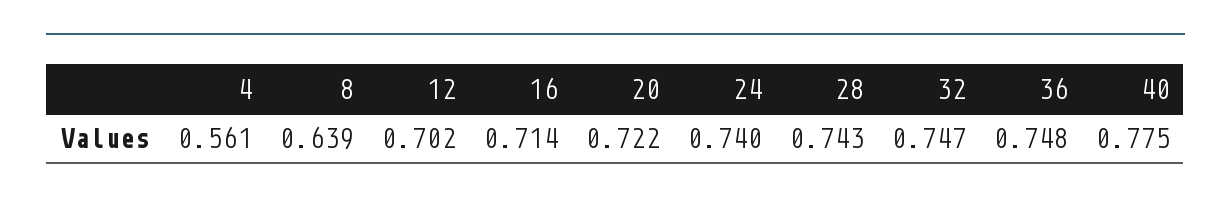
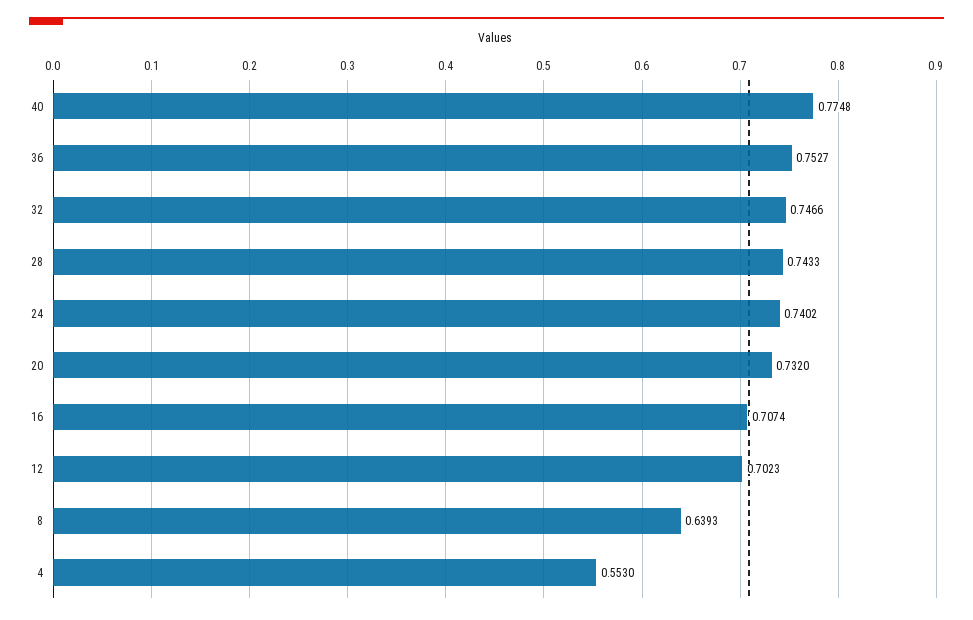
  {
-   "4": 0.561,
+   "4": 0.553,
    "8": 0.6393,
    "12": 0.7023,
-   "16": 0.714,
+   "16": 0.7074,
-   "20": 0.722,
+   "20": 0.732,
    "24": 0.7402,
    "28": 0.7433,
    "32": 0.7466,
-   "36": 0.748,
+   "36": 0.7527,
    "40": 0.7748
  }

